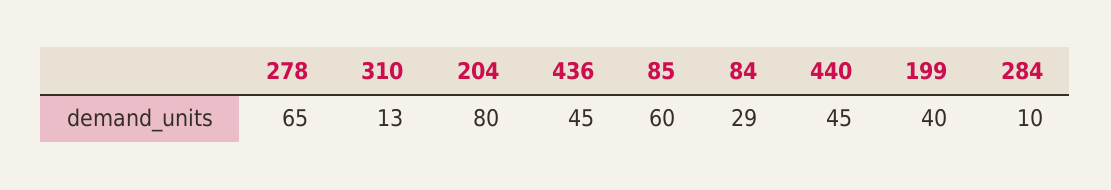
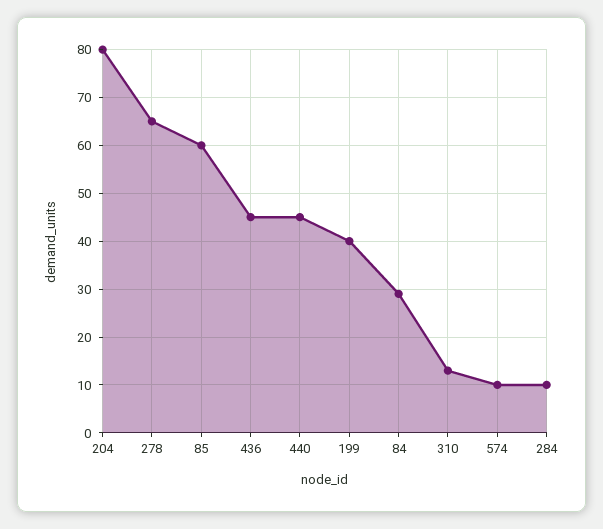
  {
    "278": 65,
    "310": 13,
    "204": 80,
    "436": 45,
    "85": 60,
    "84": 29,
    "440": 45,
    "199": 40,
-   "284": 10
+   "284": 10,
+   "574": 10
  }

